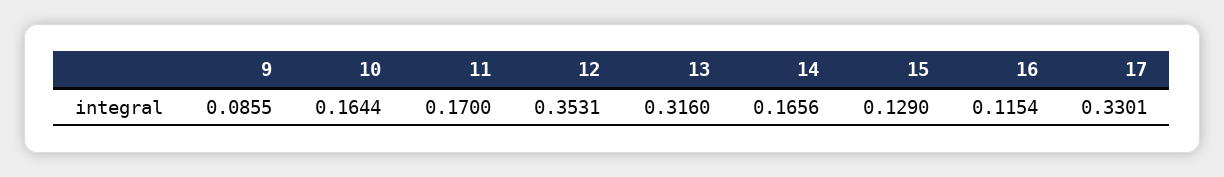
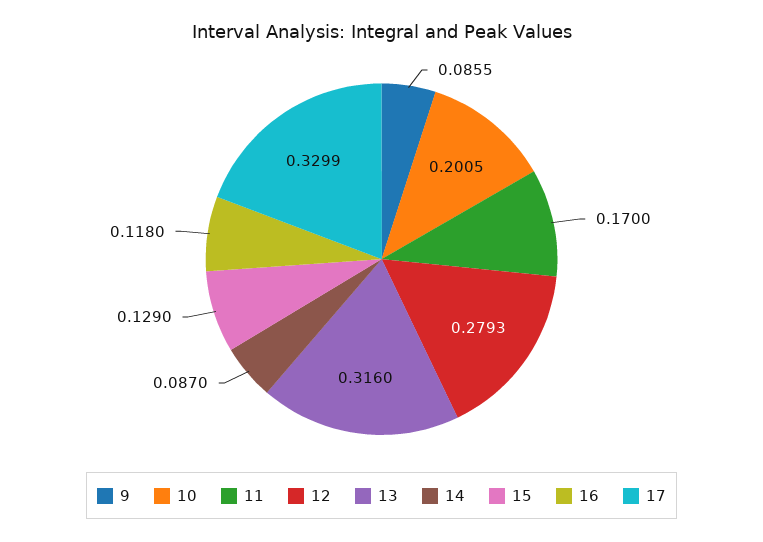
  {
    "9": 0.0855,
-   "10": 0.1644,
+   "10": 0.2005,
    "11": 0.17,
-   "12": 0.3531,
+   "12": 0.2793,
    "13": 0.316,
-   "14": 0.1656,
+   "14": 0.087,
    "15": 0.129,
-   "16": 0.1154,
+   "16": 0.118,
-   "17": 0.3301
+   "17": 0.3299
  }

